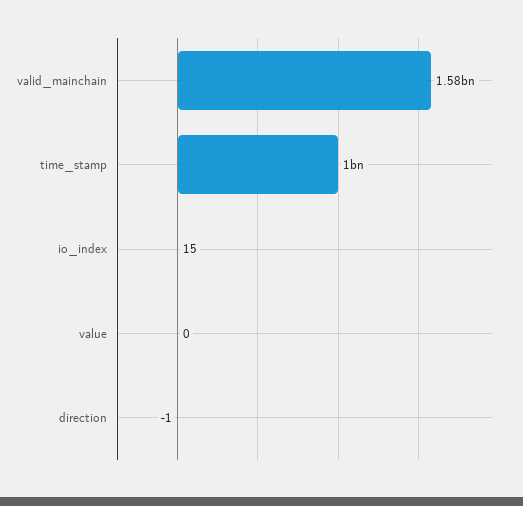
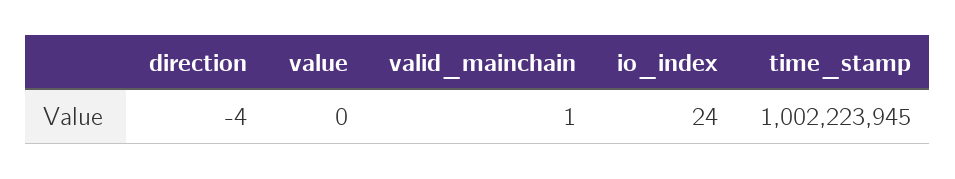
  {
-   "valid_mainchain": 1580000000,
+   "valid_mainchain": 1,
    "time_stamp": 1002223945,
-   "io_index": 15,
+   "io_index": 24,
    "value": 0,
-   "direction": -1
+   "direction": -4
  }

